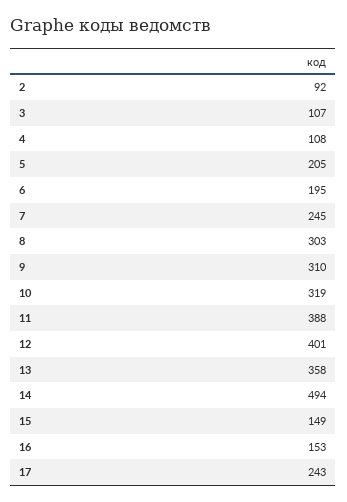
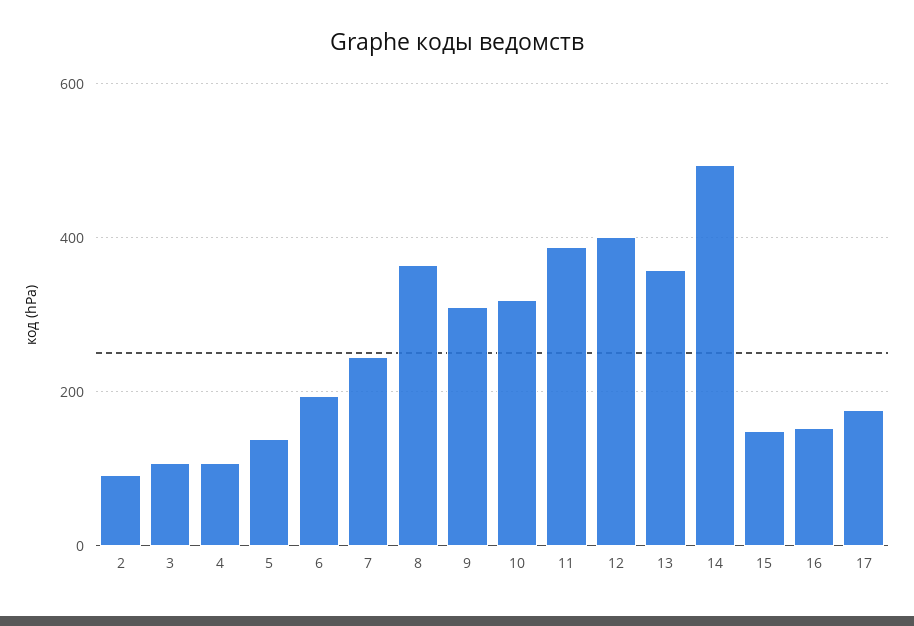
  {
    "2": 92,
    "3": 107,
    "4": 108,
-   "5": 205,
+   "5": 140,
    "6": 195,
    "7": 245,
-   "8": 303,
+   "8": 360,
    "9": 310,
    "10": 319,
    "11": 388,
    "12": 401,
    "13": 358,
    "14": 494,
    "15": 149,
    "16": 153,
-   "17": 243
+   "17": 180
  }

